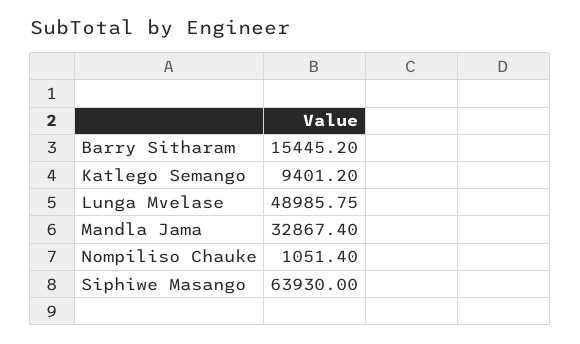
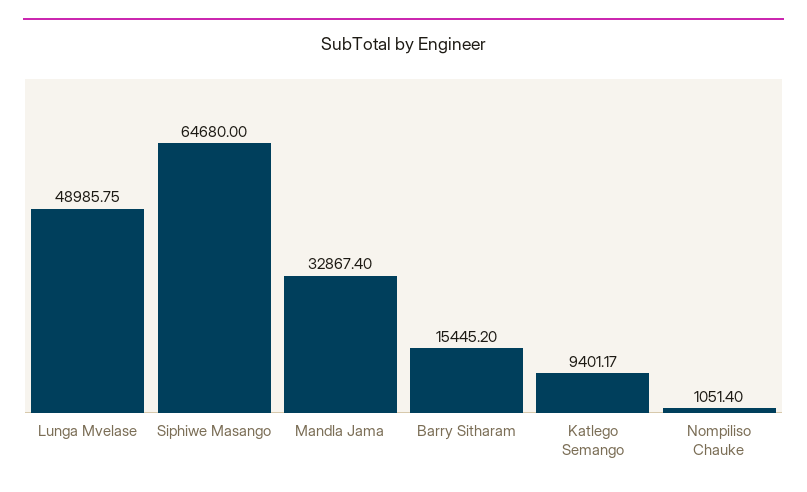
  {
    "Barry Sitharam": 15445.2,
-   "Katlego Semango": 9401.2,
+   "Katlego Semango": 9401.17,
    "Lunga Mvelase": 48985.75,
    "Mandla Jama": 32867.4,
    "Nompiliso Chauke": 1051.4,
-   "Siphiwe Masango": 63930
+   "Siphiwe Masango": 64680
  }

